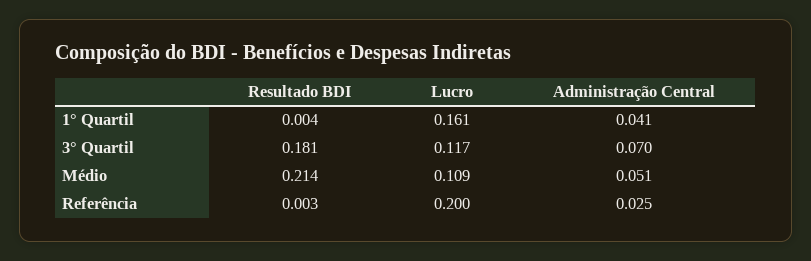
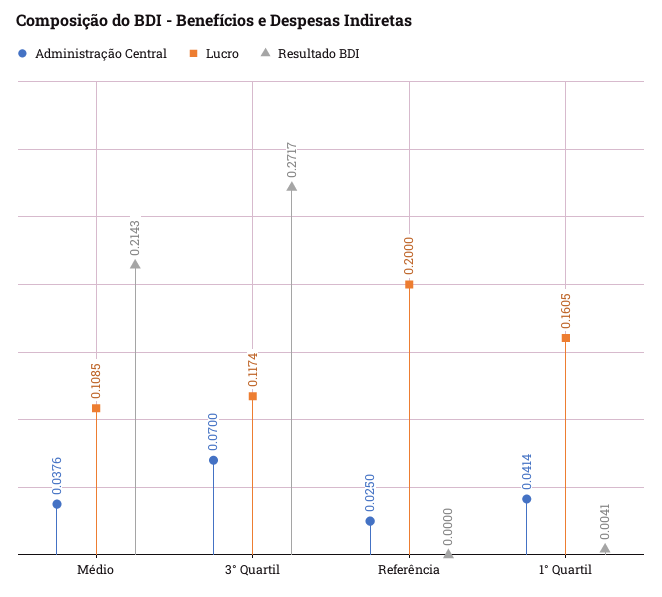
  {
    "Resultado BDI": {
      "1° Quartil": 0.0041,
-     "3° Quartil": 0.181,
+     "3° Quartil": 0.2717,
      "Médio": 0.2143,
-     "Referência": 0.003
+     "Referência": 0
    },
    "Lucro": {
      "1° Quartil": 0.1605,
      "3° Quartil": 0.1174,
      "Médio": 0.1085,
      "Referência": 0.2
    },
    "Administração Central": {
      "1° Quartil": 0.0414,
      "3° Quartil": 0.07,
-     "Médio": 0.051,
+     "Médio": 0.0376,
      "Referência": 0.025
    }
  }

